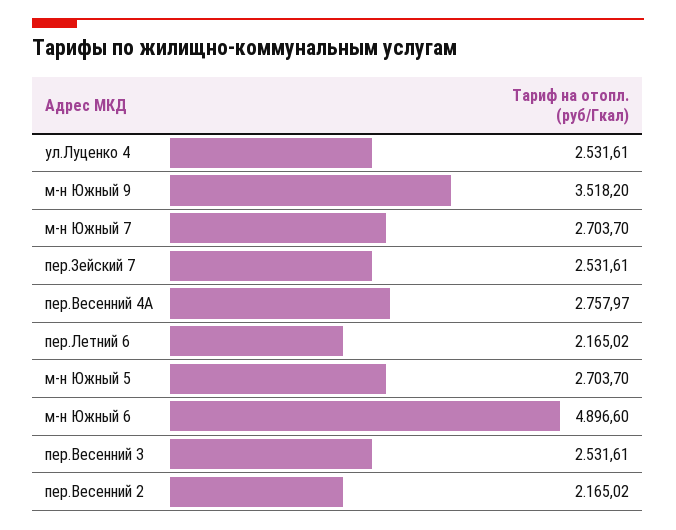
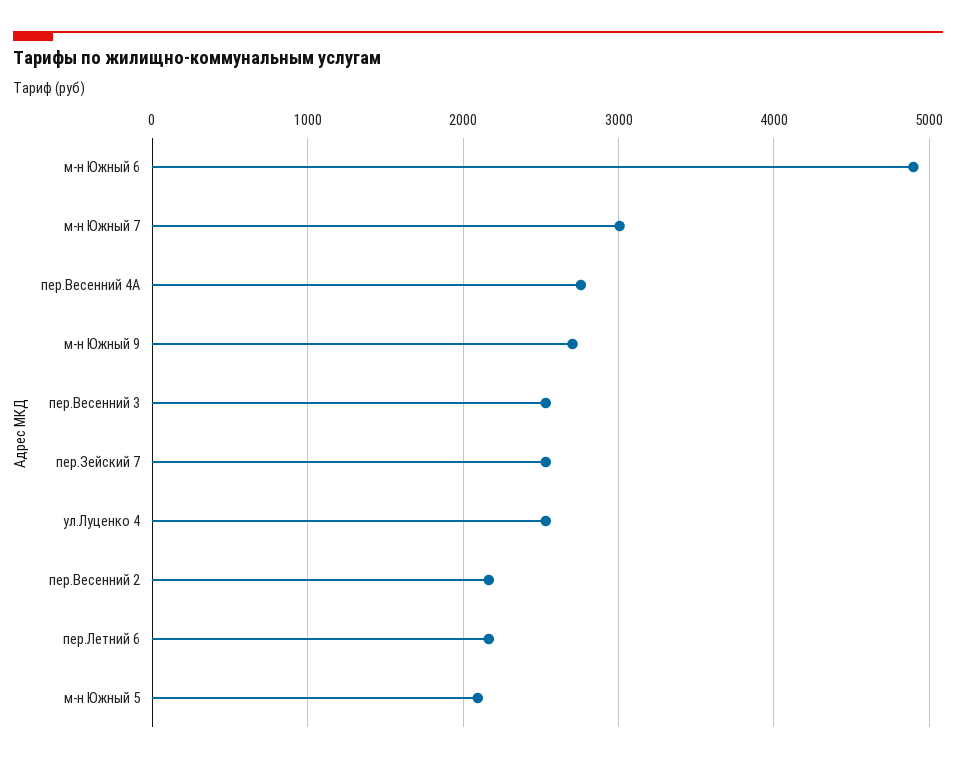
  {
    "ул.Луценко 4": 2531.61,
-   "м-н Южный 9": 3518.2,
+   "м-н Южный 9": 2700,
-   "м-н Южный 7": 2703.7,
+   "м-н Южный 7": 3000,
    "пер.Зейский 7": 2531.61,
    "пер.Весенний 4А": 2757.97,
    "пер.Летний 6": 2165.02,
-   "м-н Южный 5": 2703.7,
+   "м-н Южный 5": 2100,
    "м-н Южный 6": 4896.6,
    "пер.Весенний 3": 2531.61,
    "пер.Весенний 2": 2165.02
  }

